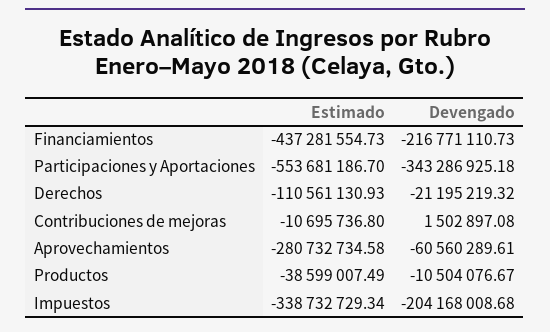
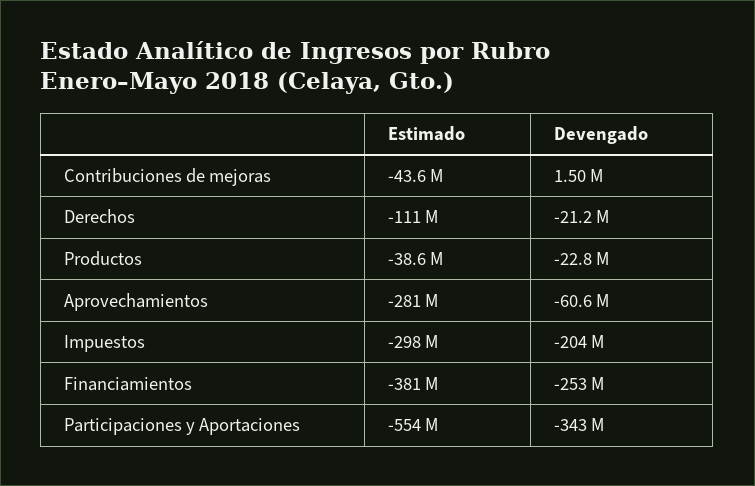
  {
    "Estimado": {
-     "Financiamientos": -437281554.73,
+     "Financiamientos": -381000000,
      "Participaciones y Aportaciones": -553681186.7,
      "Derechos": -110561130.93,
-     "Contribuciones de mejoras": -10695736.8,
+     "Contribuciones de mejoras": -43600000,
      "Aprovechamientos": -280732734.58,
      "Productos": -38599007.49,
-     "Impuestos": -338732729.34
+     "Impuestos": -298000000
    },
    "Devengado": {
-     "Financiamientos": -216771110.73,
+     "Financiamientos": -253000000,
      "Participaciones y Aportaciones": -343286925.18,
      "Derechos": -21195219.32,
      "Contribuciones de mejoras": 1502897.08,
      "Aprovechamientos": -60560289.61,
-     "Productos": -10504076.67,
+     "Productos": -22800000,
      "Impuestos": -204168008.68
    }
  }

